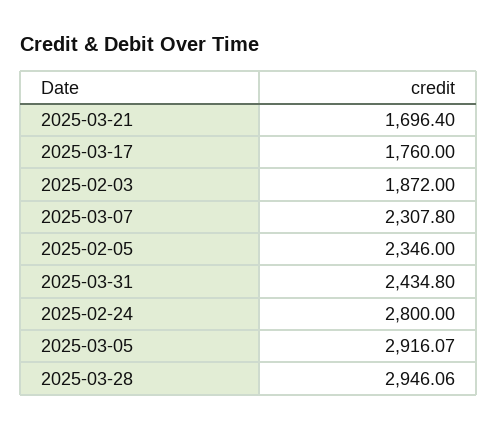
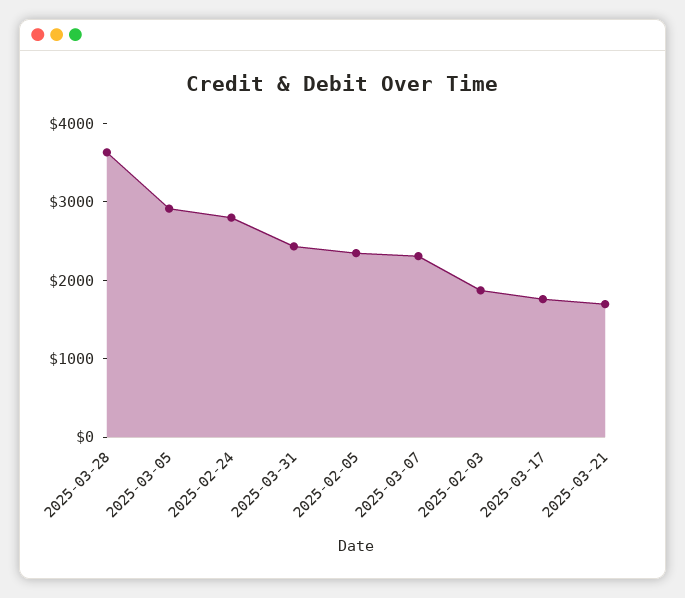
  {
    "2025-03-21": 1696.4,
    "2025-03-17": 1760,
    "2025-02-03": 1872,
    "2025-03-07": 2307.8,
    "2025-02-05": 2346,
    "2025-03-31": 2434.8,
    "2025-02-24": 2800,
    "2025-03-05": 2916.07,
-   "2025-03-28": 2946.06
+   "2025-03-28": 3600
  }

